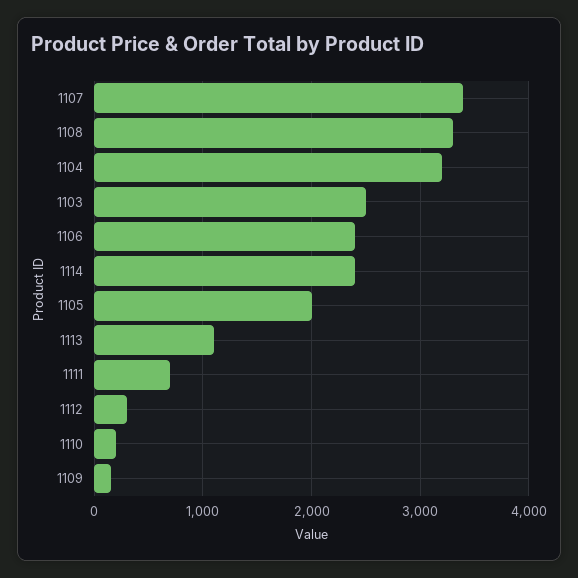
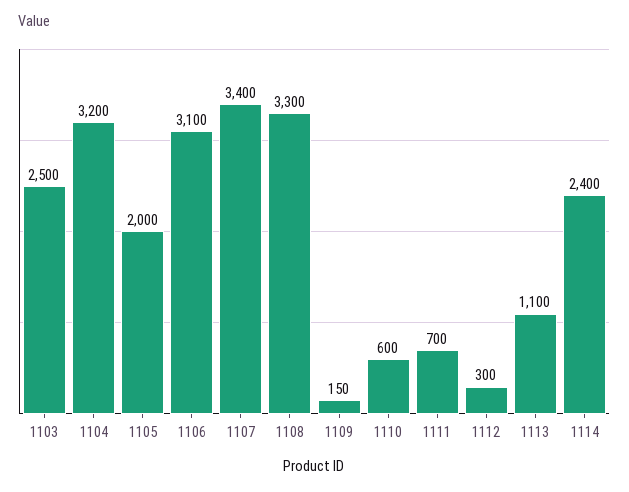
  {
    "1107": 3400,
    "1108": 3300,
    "1104": 3200,
    "1103": 2500,
-   "1106": 2400,
+   "1106": 3100,
    "1114": 2400,
    "1105": 2000,
    "1113": 1100,
    "1111": 700,
    "1112": 300,
-   "1110": 200,
+   "1110": 600,
    "1109": 150
  }

